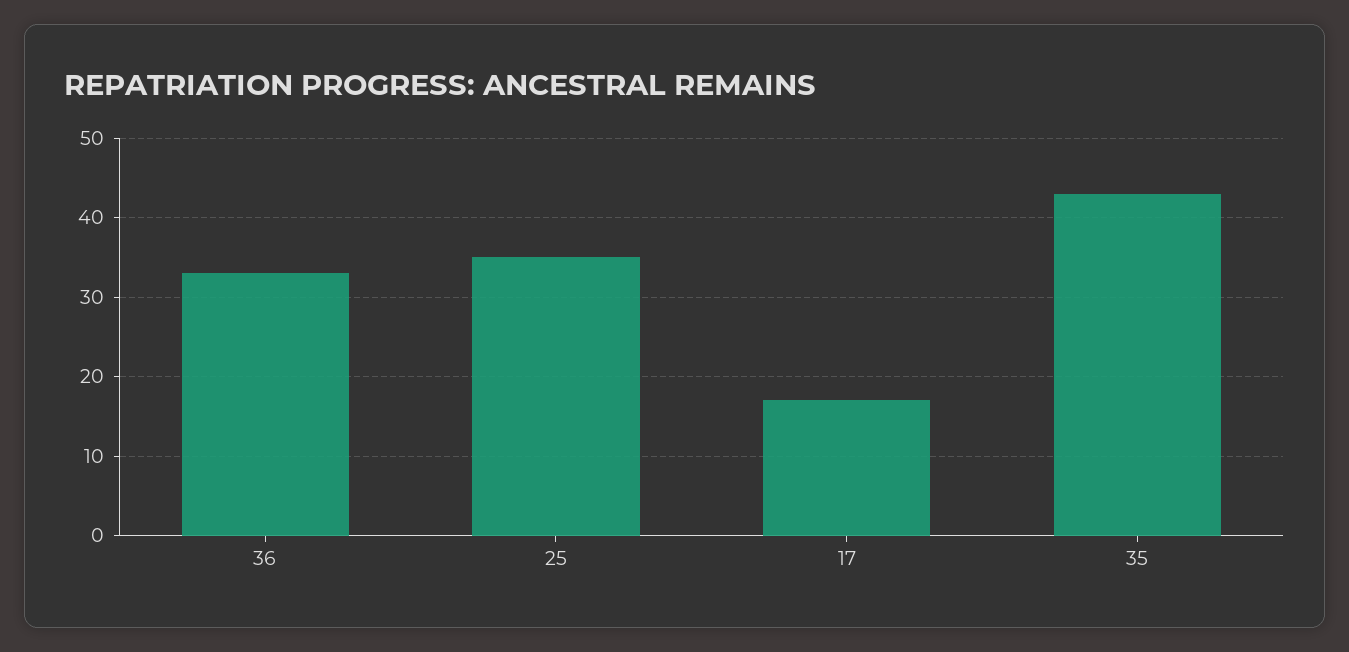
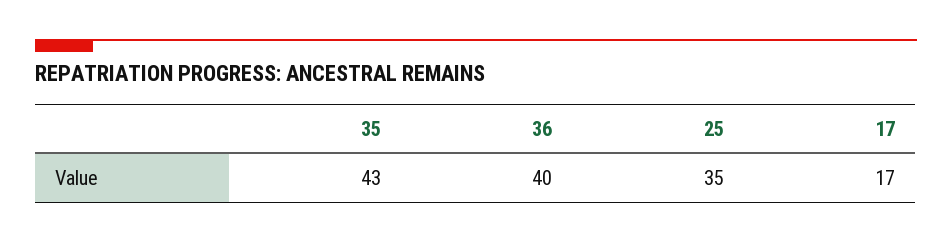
  {
-   "36": 33,
+   "36": 40,
    "25": 35,
    "17": 17,
    "35": 43
  }

